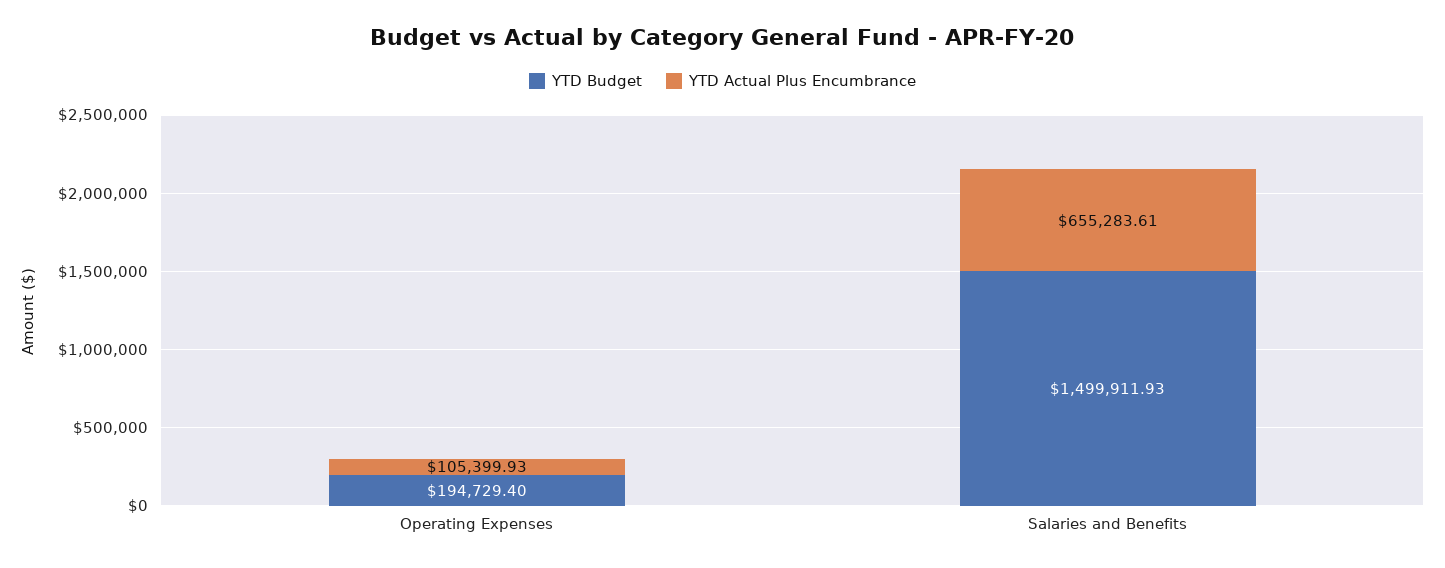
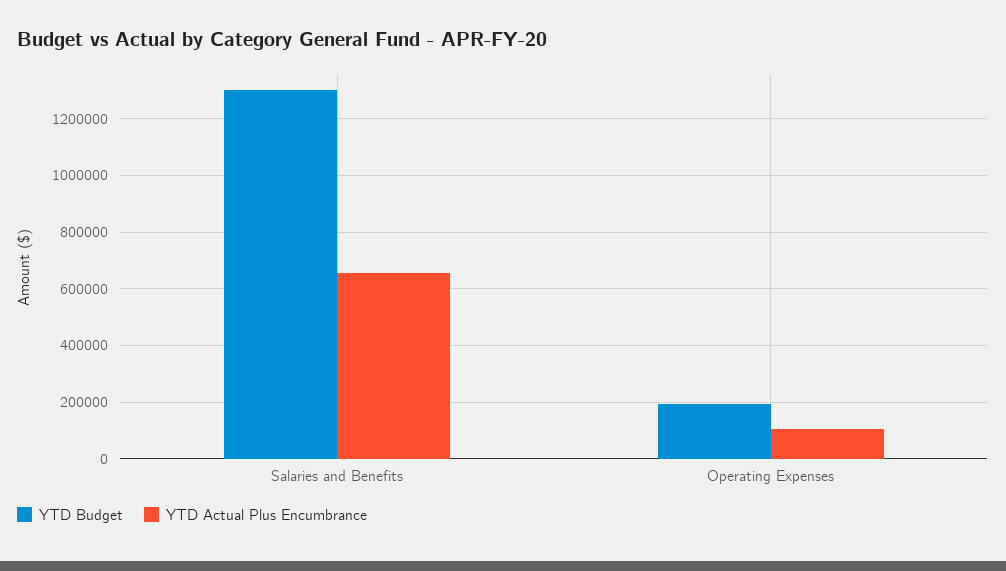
  {
    "YTD Budget": {
      "Operating Expenses": 194729.4,
-     "Salaries and Benefits": 1499911.93
+     "Salaries and Benefits": 1300000
    },
    "YTD Actual Plus Encumbrance": {
      "Operating Expenses": 105399.93,
      "Salaries and Benefits": 655283.61
    }
  }

